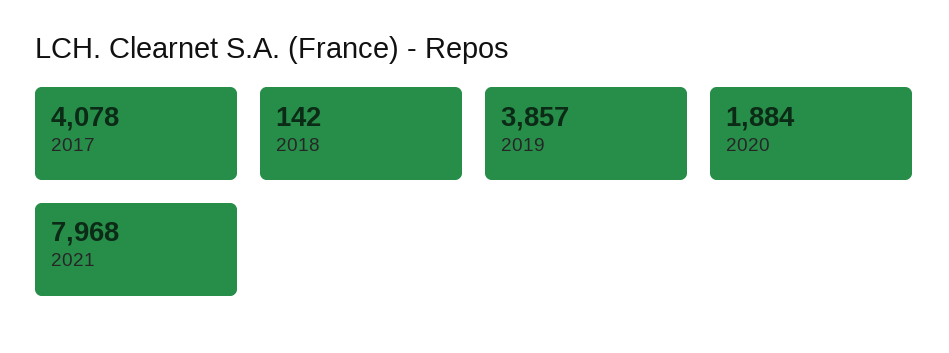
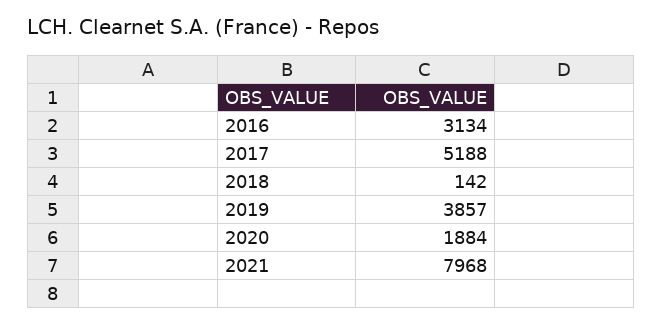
  {
-   "2017": 4078,
+   "2017": 5188,
    "2018": 142,
    "2019": 3857,
    "2020": 1884,
-   "2021": 7968
+   "2021": 7968,
+   "2016": 3134
  }

